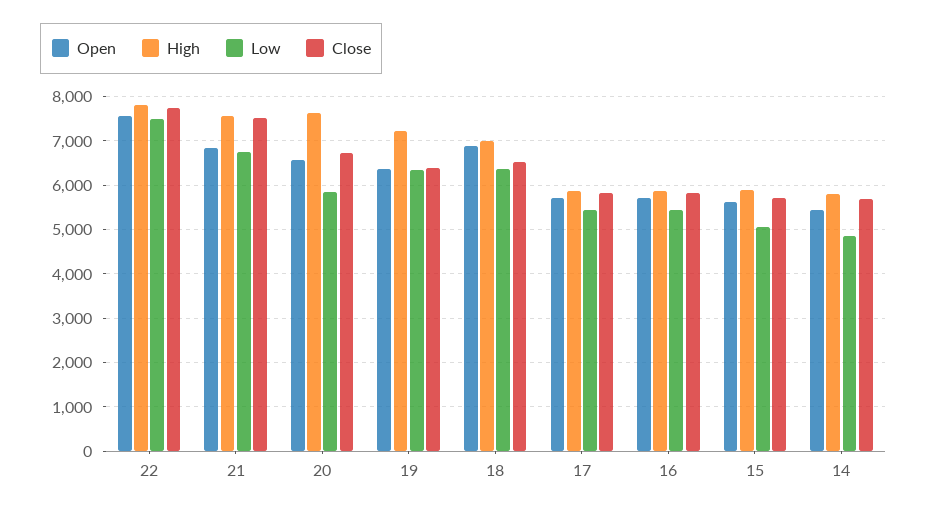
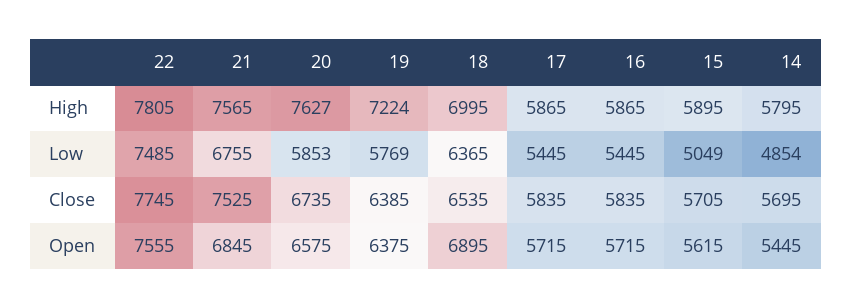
  {
    "Open": {
      "22": 7555,
      "21": 6845,
      "20": 6575,
      "19": 6375,
      "18": 6895,
      "17": 5715,
      "16": 5715,
      "15": 5615,
      "14": 5445
    },
    "High": {
      "22": 7805,
      "21": 7565,
      "20": 7627,
      "19": 7224,
      "18": 6995,
      "17": 5865,
      "16": 5865,
      "15": 5895,
      "14": 5795
    },
    "Low": {
      "22": 7485,
      "21": 6755,
      "20": 5853,
-     "19": 6400,
+     "19": 5769,
      "18": 6365,
      "17": 5445,
      "16": 5445,
      "15": 5049,
      "14": 4854
    },
    "Close": {
      "22": 7745,
      "21": 7525,
      "20": 6735,
      "19": 6385,
      "18": 6535,
      "17": 5835,
      "16": 5835,
      "15": 5705,
      "14": 5695
    }
  }

